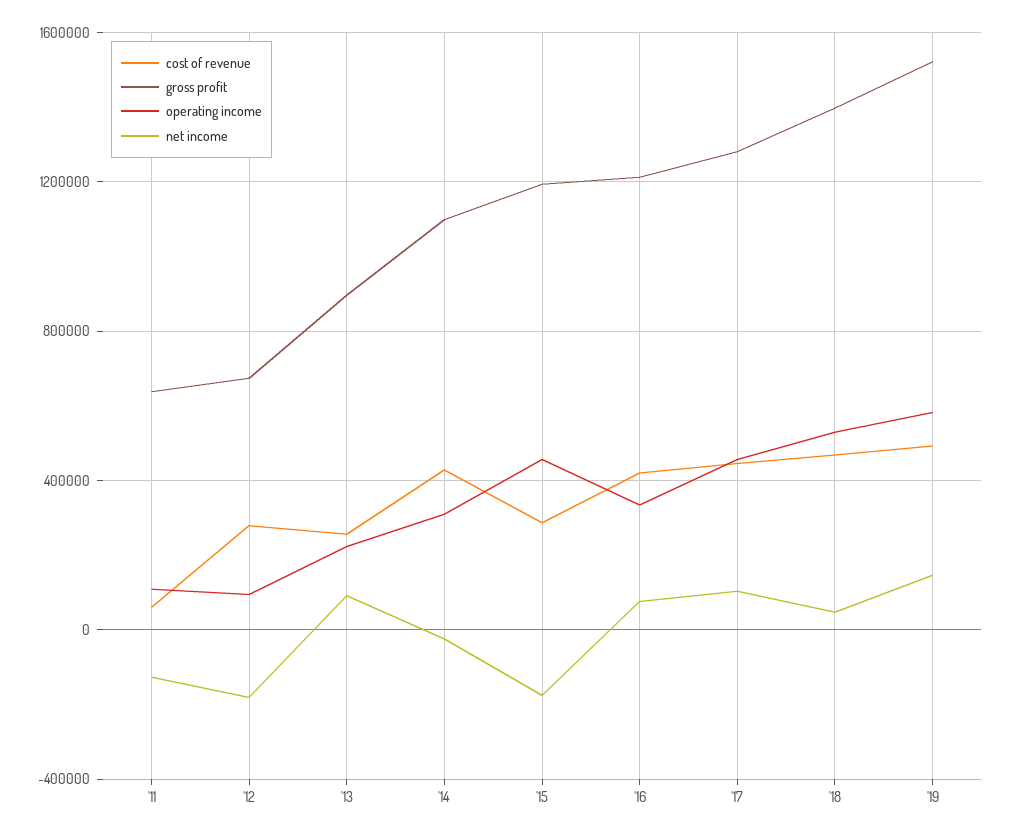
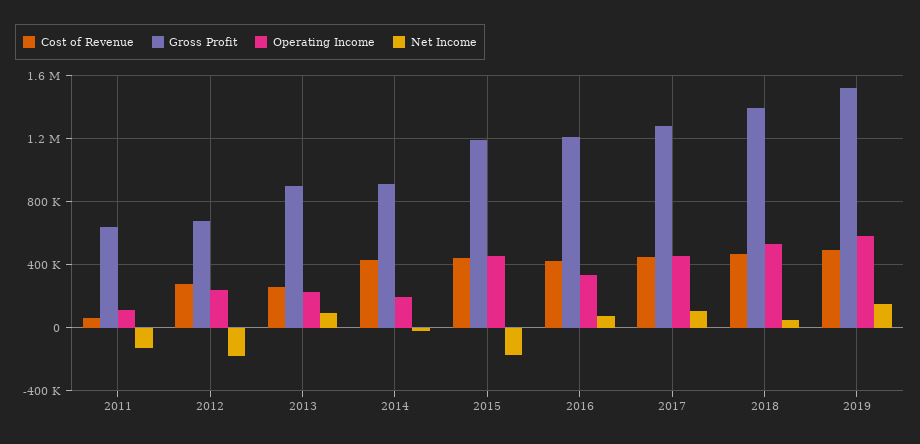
  {
    "cost of revenue": {
      "'11": 50000,
      "'12": 300000,
      "'13": 250000,
      "'14": 450000,
-     "'15": 300000,
+     "'15": 450000,
      "'16": 400000,
      "'17": 450000,
      "'18": 450000,
      "'19": 500000
    },
    "gross profit": {
      "'11": 650000,
      "'12": 650000,
      "'13": 900000,
-     "'14": 1100000,
+     "'14": 900000,
      "'15": 1200000,
      "'16": 1200000,
      "'17": 1300000,
      "'18": 1400000,
      "'19": 1500000
    },
    "operating income": {
      "'11": 100000,
-     "'12": 100000,
+     "'12": 250000,
      "'13": 200000,
-     "'14": 300000,
+     "'14": 200000,
      "'15": 450000,
      "'16": 350000,
      "'17": 450000,
      "'18": 550000,
      "'19": 600000
    },
    "net income": {
      "'11": -150000,
      "'12": -200000,
      "'13": 100000,
      "'14": 0,
      "'15": -200000,
      "'16": 100000,
      "'17": 100000,
      "'18": 50000,
      "'19": 150000
    }
  }

